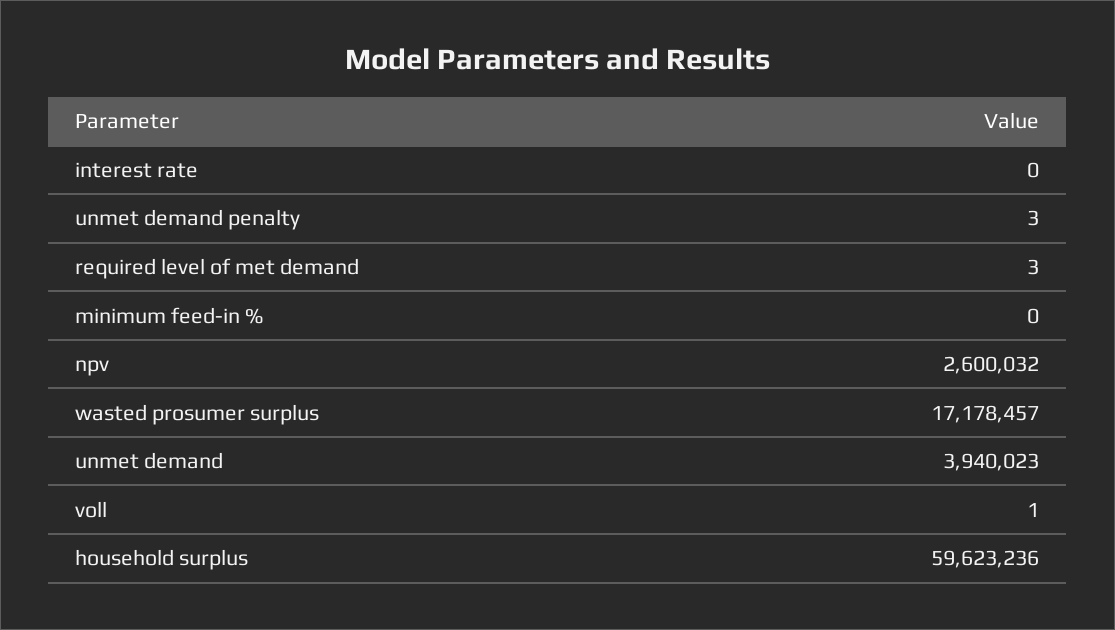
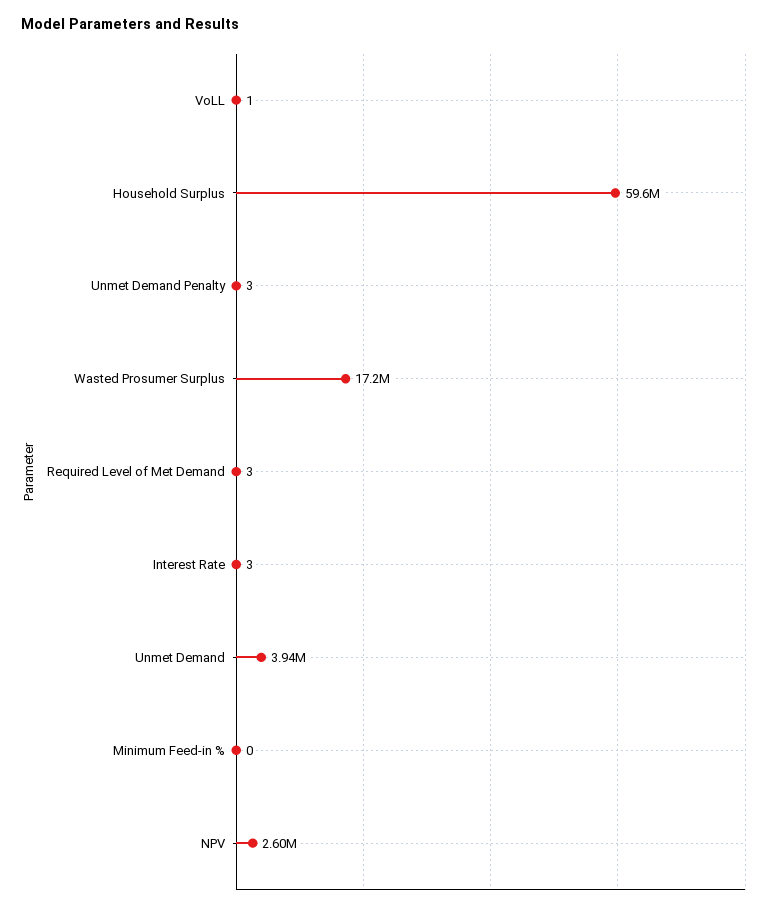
  {
-   "interest rate": 0,
+   "interest rate": 3,
    "unmet demand penalty": 3,
    "required level of met demand": 3,
    "minimum feed-in %": 0,
    "npv": 2600032,
    "wasted prosumer surplus": 17178457,
    "unmet demand": 3940023,
    "voll": 1,
    "household surplus": 59623236
  }

